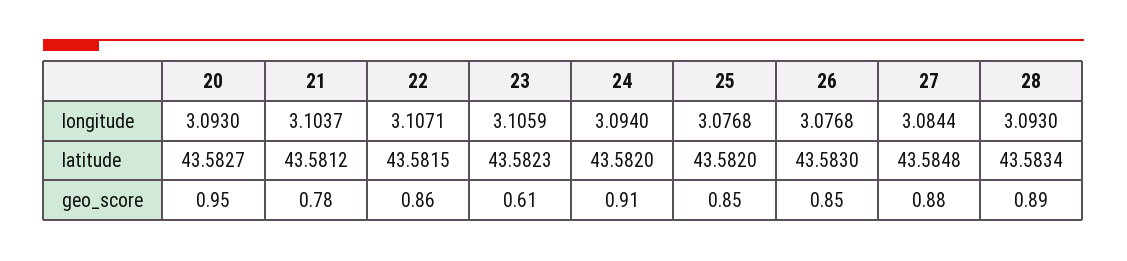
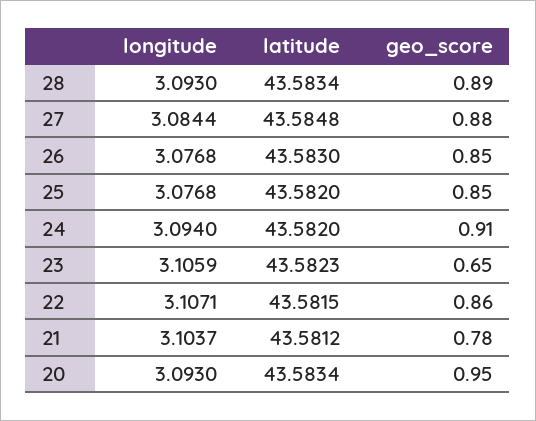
  {
    "20": {
      "longitude": 3.093,
-     "latitude": 43.5827,
+     "latitude": 43.5834,
      "geo_score": 0.95
    },
    "21": {
      "longitude": 3.1037,
      "latitude": 43.5812,
      "geo_score": 0.78
    },
    "22": {
      "longitude": 3.1071,
      "latitude": 43.5815,
      "geo_score": 0.86
    },
    "23": {
      "longitude": 3.1059,
      "latitude": 43.5823,
-     "geo_score": 0.61
+     "geo_score": 0.65
    },
    "24": {
      "longitude": 3.094,
      "latitude": 43.582,
      "geo_score": 0.91
    },
    "25": {
      "longitude": 3.0768,
      "latitude": 43.582,
      "geo_score": 0.85
    },
    "26": {
      "longitude": 3.0768,
      "latitude": 43.583,
      "geo_score": 0.85
    },
    "27": {
      "longitude": 3.0844,
      "latitude": 43.5848,
      "geo_score": 0.88
    },
    "28": {
      "longitude": 3.093,
      "latitude": 43.5834,
      "geo_score": 0.89
    }
  }

